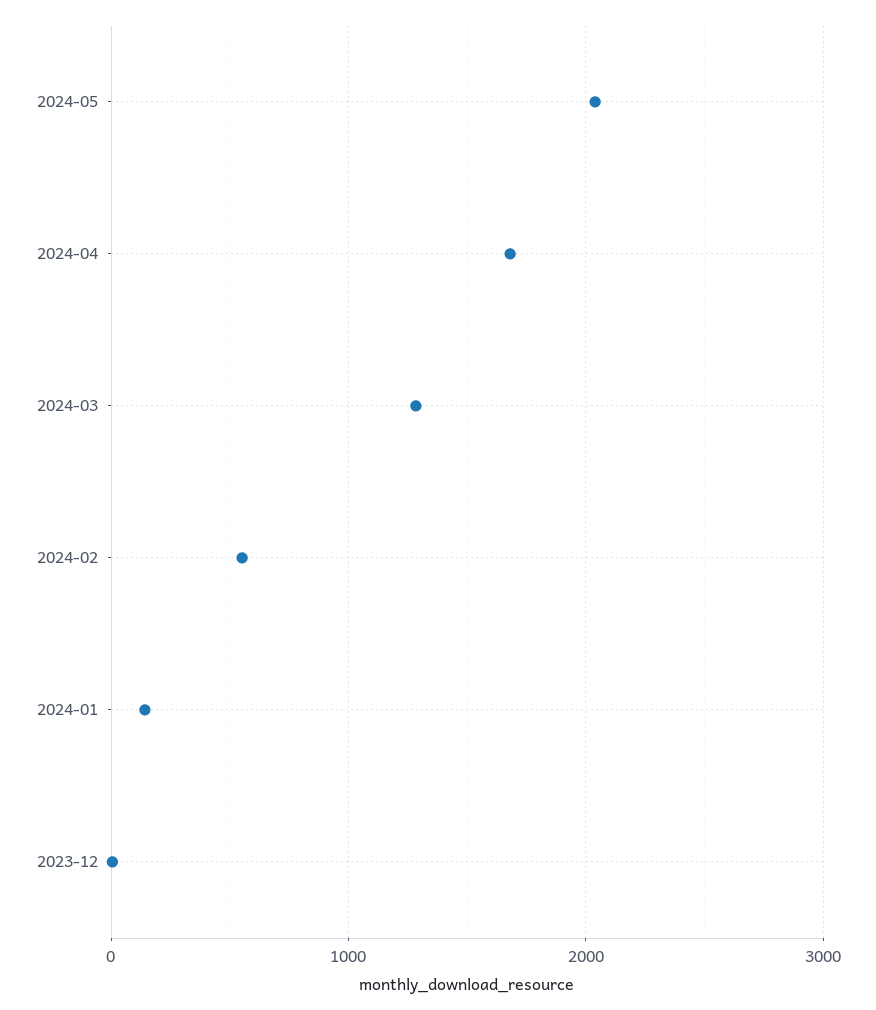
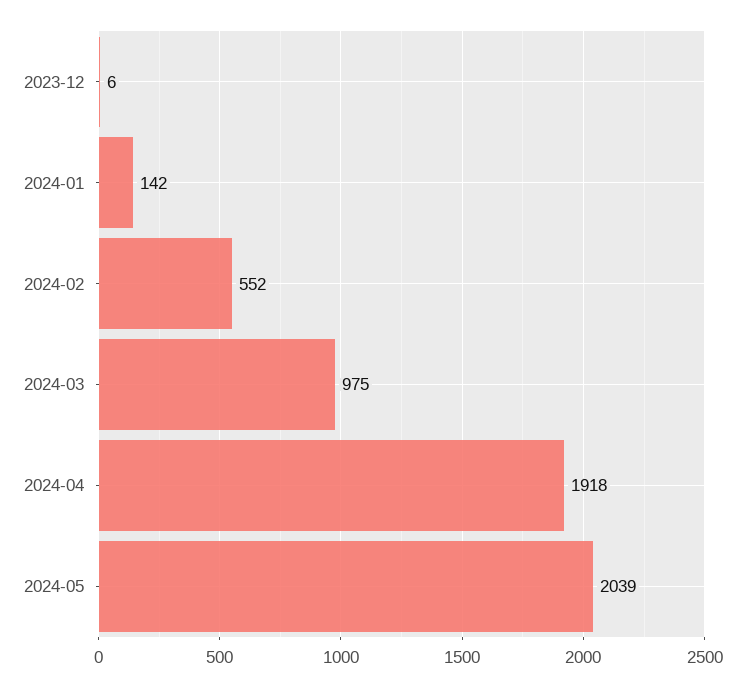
  {
    "2024-05": 2039,
-   "2024-04": 1700,
+   "2024-04": 1918,
-   "2024-03": 1300,
+   "2024-03": 975,
    "2024-02": 552,
    "2024-01": 142,
    "2023-12": 6
  }

